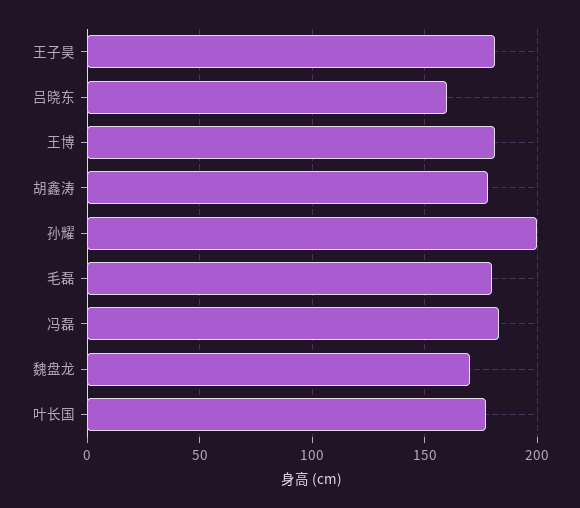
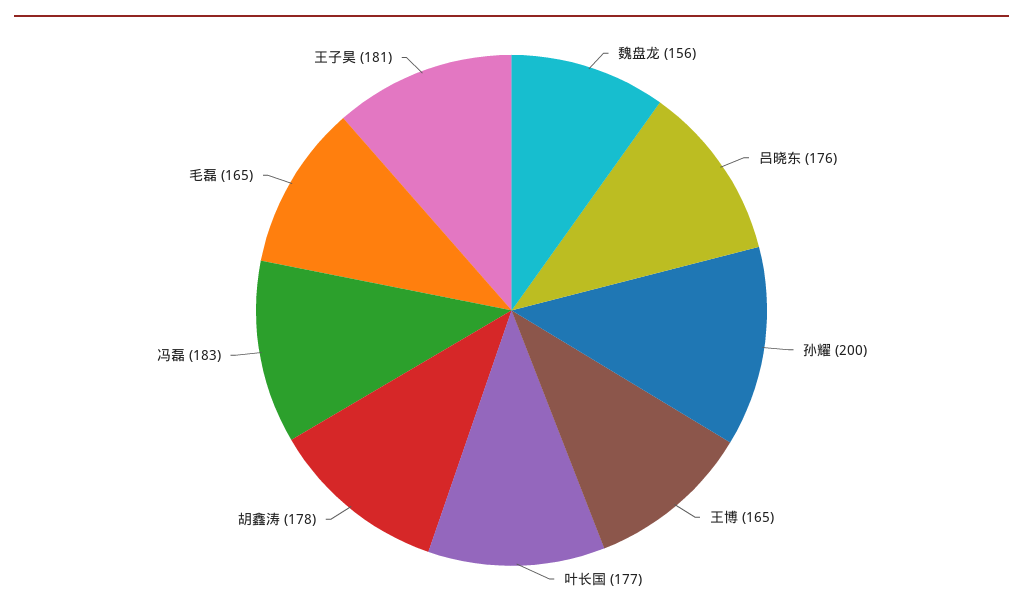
  {
    "王子昊": 181,
-   "吕晓东": 160,
+   "吕晓东": 176,
-   "王博": 180,
+   "王博": 165,
    "胡鑫涛": 178,
    "孙耀": 200,
-   "毛磊": 180,
+   "毛磊": 165,
    "冯磊": 183,
-   "魏盘龙": 170,
+   "魏盘龙": 156,
    "叶长国": 177
  }

